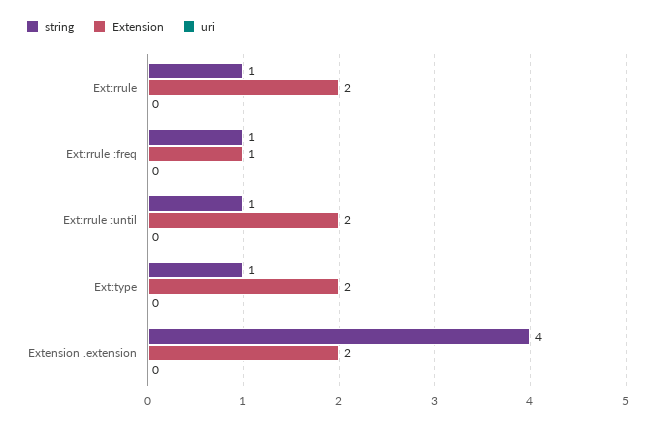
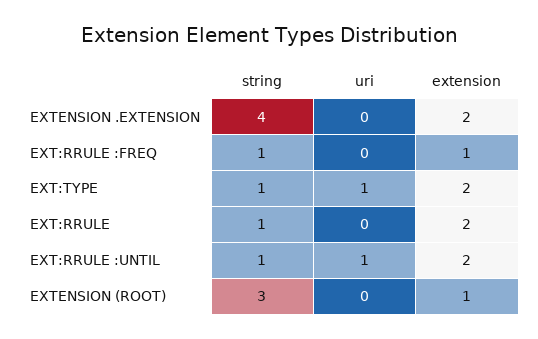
  {
    "string": {
      "Ext:rrule": 1,
      "Ext:rrule :freq": 1,
      "Ext:rrule :until": 1,
      "Ext:type": 1,
-     "Extension .extension": 4
+     "Extension .extension": 4,
+     "EXTENSION (ROOT)": 3
    },
    "Extension": {
      "Ext:rrule": 2,
      "Ext:rrule :freq": 1,
      "Ext:rrule :until": 2,
      "Ext:type": 2,
-     "Extension .extension": 2
+     "Extension .extension": 2,
+     "EXTENSION (ROOT)": 1
    },
    "uri": {
      "Ext:rrule": 0,
      "Ext:rrule :freq": 0,
-     "Ext:rrule :until": 0,
+     "Ext:rrule :until": 1,
-     "Ext:type": 0,
+     "Ext:type": 1,
-     "Extension .extension": 0
+     "Extension .extension": 0,
+     "EXTENSION (ROOT)": 0
    }
  }

